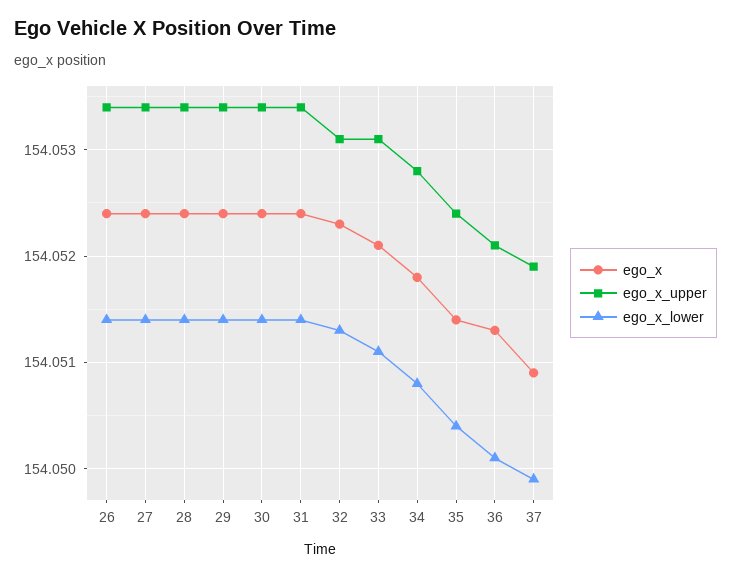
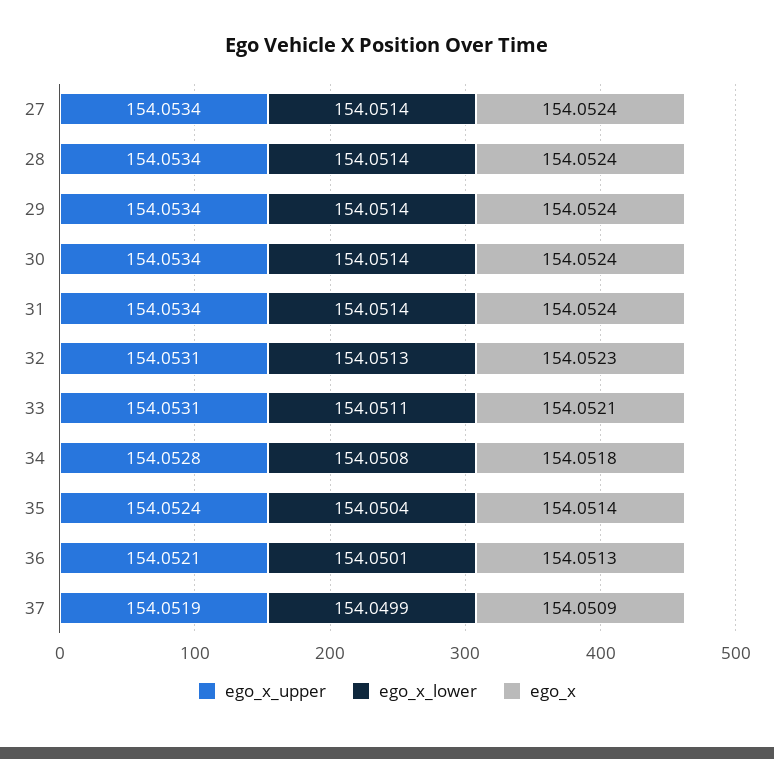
  {
    "ego_x": {
-     "26": 154.0524,
      "27": 154.0524,
      "28": 154.0524,
      "29": 154.0524,
      "30": 154.0524,
      "31": 154.0524,
      "32": 154.0523,
      "33": 154.0521,
      "34": 154.0518,
      "35": 154.0514,
      "36": 154.0513,
      "37": 154.0509
    },
    "ego_x_upper": {
-     "26": 154.0534,
      "27": 154.0534,
      "28": 154.0534,
      "29": 154.0534,
      "30": 154.0534,
      "31": 154.0534,
      "32": 154.0531,
      "33": 154.0531,
      "34": 154.0528,
      "35": 154.0524,
      "36": 154.0521,
      "37": 154.0519
    },
    "ego_x_lower": {
-     "26": 154.0514,
      "27": 154.0514,
      "28": 154.0514,
      "29": 154.0514,
      "30": 154.0514,
      "31": 154.0514,
      "32": 154.0513,
      "33": 154.0511,
      "34": 154.0508,
      "35": 154.0504,
      "36": 154.0501,
      "37": 154.0499
    }
  }

